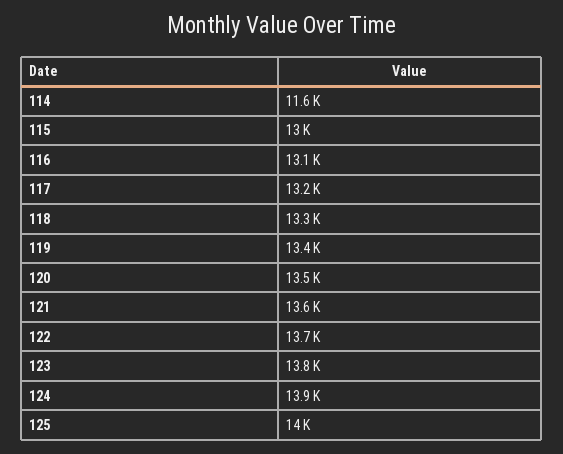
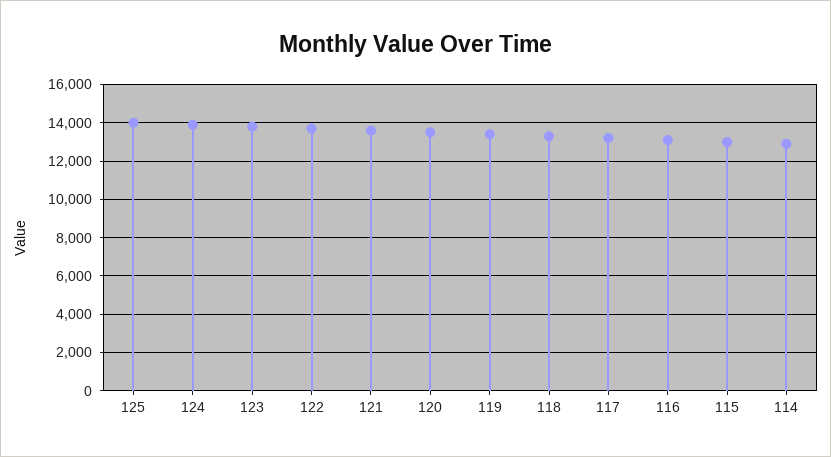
  {
-   "114": 11600,
+   "114": 13000,
    "115": 13000,
    "116": 13100,
    "117": 13200,
    "118": 13300,
    "119": 13400,
    "120": 13500,
    "121": 13600,
    "122": 13700,
    "123": 13800,
    "124": 13900,
    "125": 14000
  }

